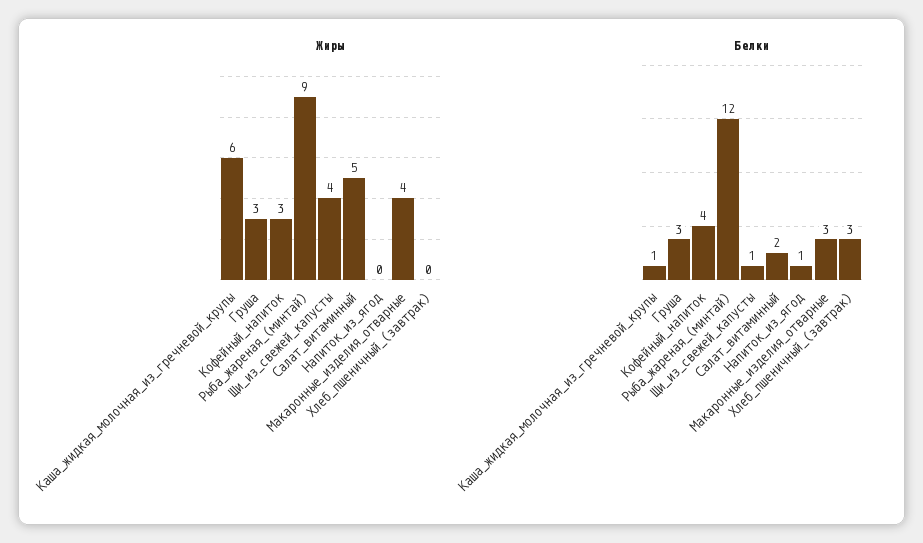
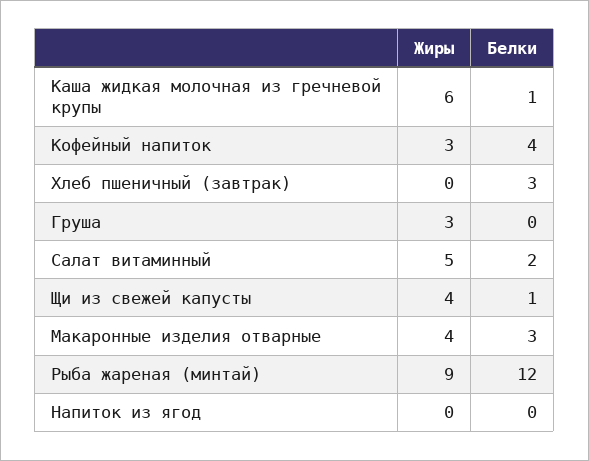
  {
    "Жиры": {
      "Каша_жидкая_молочная_из_гречневой_крупы": 6,
      "Груша": 3,
      "Кофейный_напиток": 3,
      "Рыба_жареная_(минтай)": 9,
      "Щи_из_свежей_капусты": 4,
      "Салат_витаминный": 5,
      "Напиток_из_ягод": 0,
      "Макаронные_изделия_отварные": 4,
      "Хлеб_пшеничный_(завтрак)": 0
    },
    "Белки": {
      "Каша_жидкая_молочная_из_гречневой_крупы": 1,
-     "Груша": 3,
+     "Груша": 0,
      "Кофейный_напиток": 4,
      "Рыба_жареная_(минтай)": 12,
      "Щи_из_свежей_капусты": 1,
      "Салат_витаминный": 2,
-     "Напиток_из_ягод": 1,
+     "Напиток_из_ягод": 0,
      "Макаронные_изделия_отварные": 3,
      "Хлеб_пшеничный_(завтрак)": 3
    }
  }

